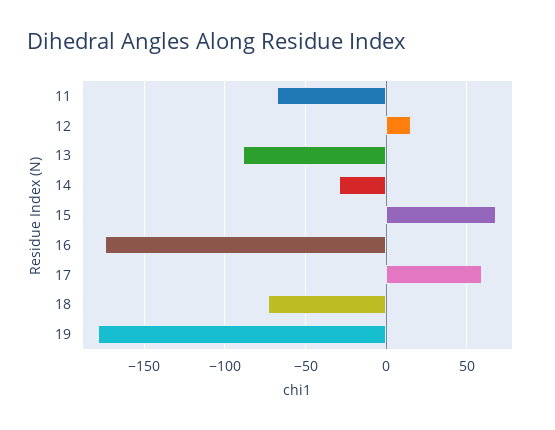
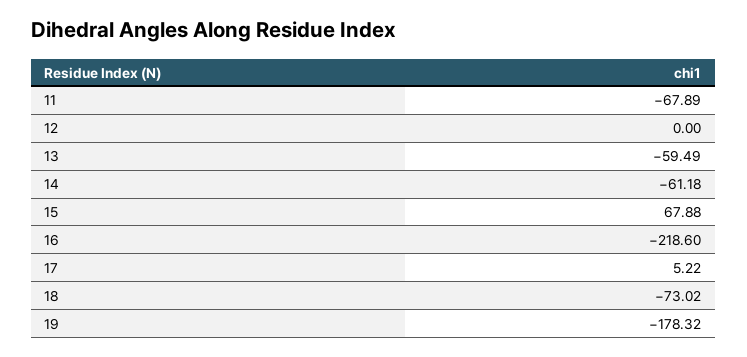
  {
    "11": -67.89,
-   "12": 15,
+   "12": 0,
-   "13": -90,
+   "13": -59.49,
-   "14": -30,
+   "14": -61.18,
    "15": 67.88,
-   "16": -175,
+   "16": -218.6,
-   "17": 60,
+   "17": 5.22,
    "18": -73.02,
    "19": -178.32
  }

